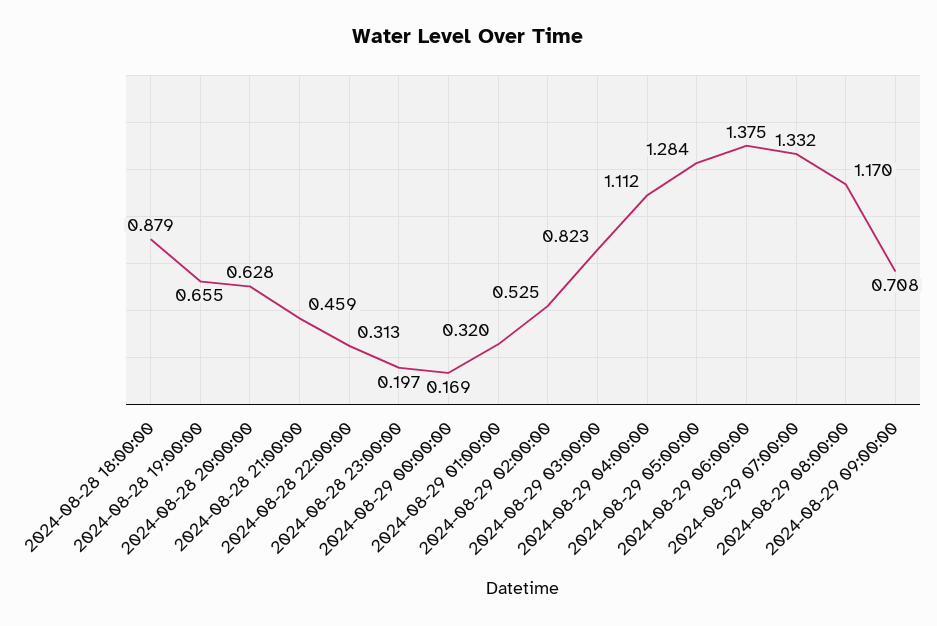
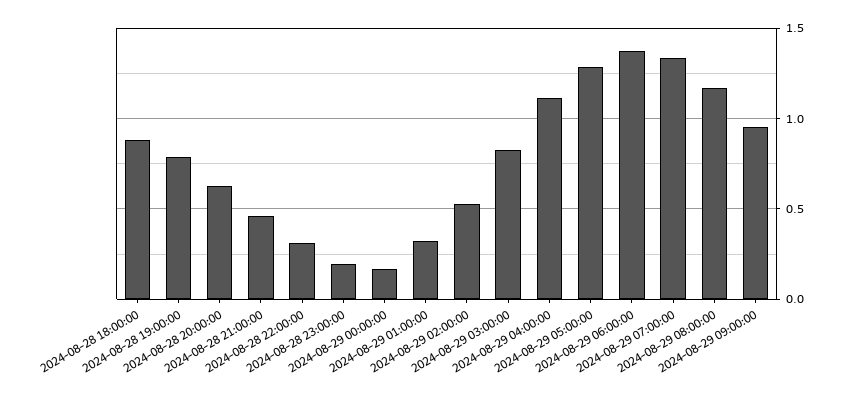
  {
    "2024-08-28 18:00:00": 0.879,
-   "2024-08-28 19:00:00": 0.655,
+   "2024-08-28 19:00:00": 0.8,
    "2024-08-28 20:00:00": 0.628,
    "2024-08-28 21:00:00": 0.459,
    "2024-08-28 22:00:00": 0.313,
    "2024-08-28 23:00:00": 0.197,
    "2024-08-29 00:00:00": 0.169,
    "2024-08-29 01:00:00": 0.32,
    "2024-08-29 02:00:00": 0.525,
    "2024-08-29 03:00:00": 0.823,
    "2024-08-29 04:00:00": 1.112,
    "2024-08-29 05:00:00": 1.284,
    "2024-08-29 06:00:00": 1.375,
    "2024-08-29 07:00:00": 1.332,
    "2024-08-29 08:00:00": 1.17,
-   "2024-08-29 09:00:00": 0.708
+   "2024-08-29 09:00:00": 0.95
  }

